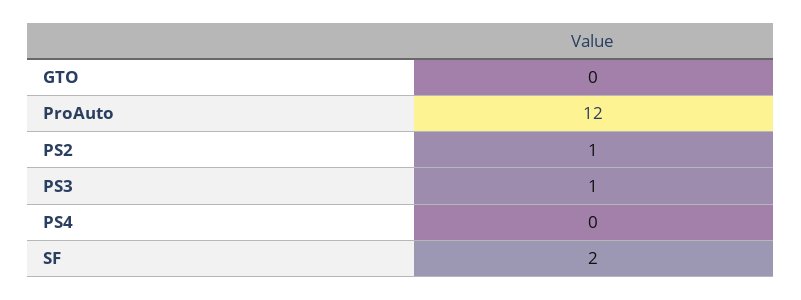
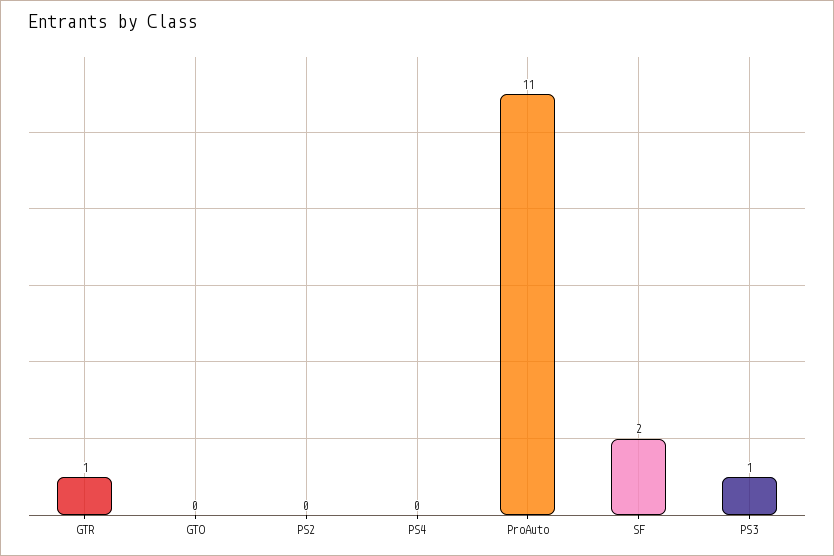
  {
    "GTO": 0,
-   "ProAuto": 12,
+   "ProAuto": 11,
-   "PS2": 1,
+   "PS2": 0,
    "PS3": 1,
    "PS4": 0,
-   "SF": 2
+   "SF": 2,
+   "GTR": 1
  }

